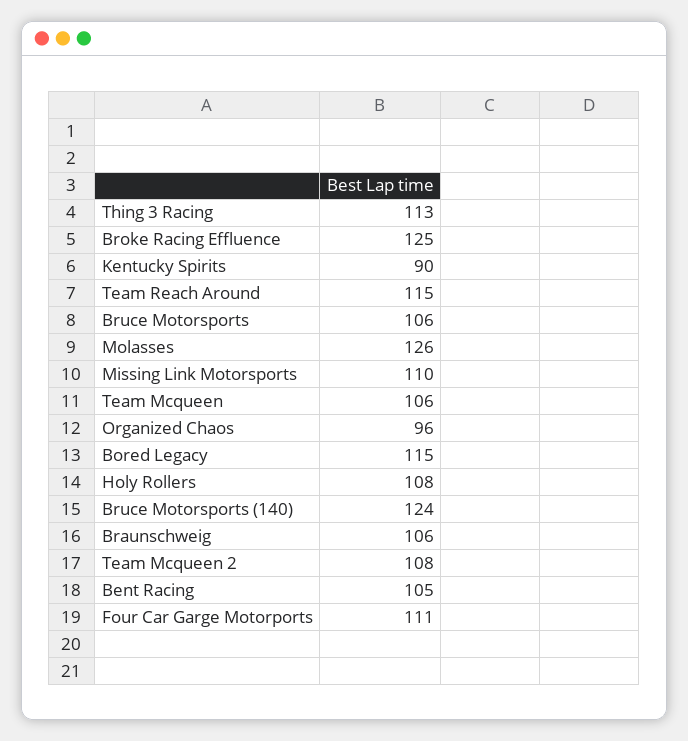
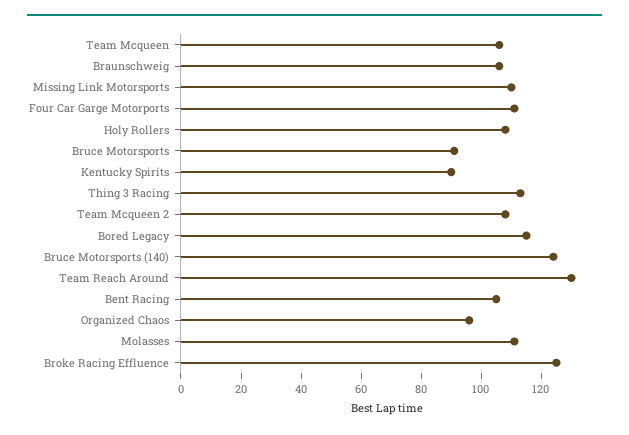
  {
    "Thing 3 Racing": 113,
    "Broke Racing Effluence": 125,
    "Kentucky Spirits": 90,
-   "Team Reach Around": 115,
+   "Team Reach Around": 130,
-   "Bruce Motorsports": 106,
+   "Bruce Motorsports": 90,
-   "Molasses": 126,
+   "Molasses": 110,
    "Missing Link Motorsports": 110,
    "Team Mcqueen": 106,
    "Organized Chaos": 96,
    "Bored Legacy": 115,
    "Holy Rollers": 108,
    "Bruce Motorsports (140)": 124,
    "Braunschweig": 106,
    "Team Mcqueen 2": 108,
    "Bent Racing": 105,
    "Four Car Garge Motorports": 111
  }

